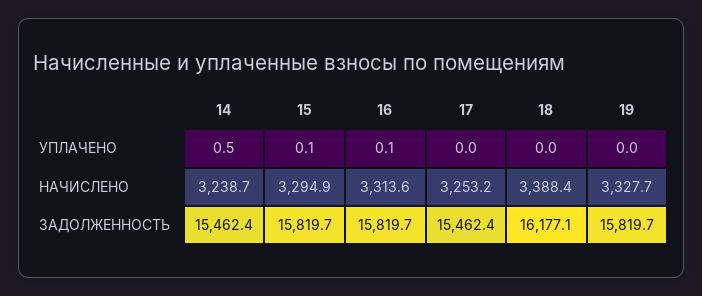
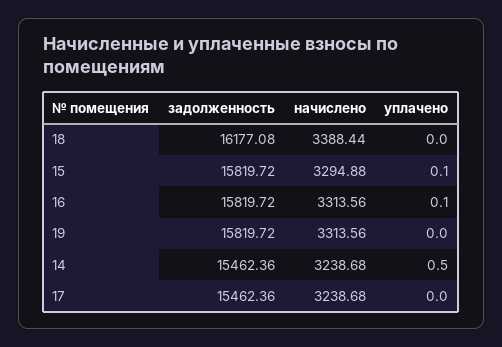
  {
    "14": {
      "УПЛАЧЕНО": 0.5,
      "НАЧИСЛЕНО": 3238.68,
      "ЗАДОЛЖЕННОСТЬ": 15462.36
    },
    "15": {
      "УПЛАЧЕНО": 0.1,
      "НАЧИСЛЕНО": 3294.88,
      "ЗАДОЛЖЕННОСТЬ": 15819.72
    },
    "16": {
      "УПЛАЧЕНО": 0.1,
      "НАЧИСЛЕНО": 3313.56,
      "ЗАДОЛЖЕННОСТЬ": 15819.72
    },
    "17": {
      "УПЛАЧЕНО": 0,
-     "НАЧИСЛЕНО": 3253.2,
+     "НАЧИСЛЕНО": 3238.68,
      "ЗАДОЛЖЕННОСТЬ": 15462.36
    },
    "18": {
      "УПЛАЧЕНО": 0,
      "НАЧИСЛЕНО": 3388.44,
      "ЗАДОЛЖЕННОСТЬ": 16177.08
    },
    "19": {
      "УПЛАЧЕНО": 0,
-     "НАЧИСЛЕНО": 3327.7,
+     "НАЧИСЛЕНО": 3313.56,
      "ЗАДОЛЖЕННОСТЬ": 15819.72
    }
  }

